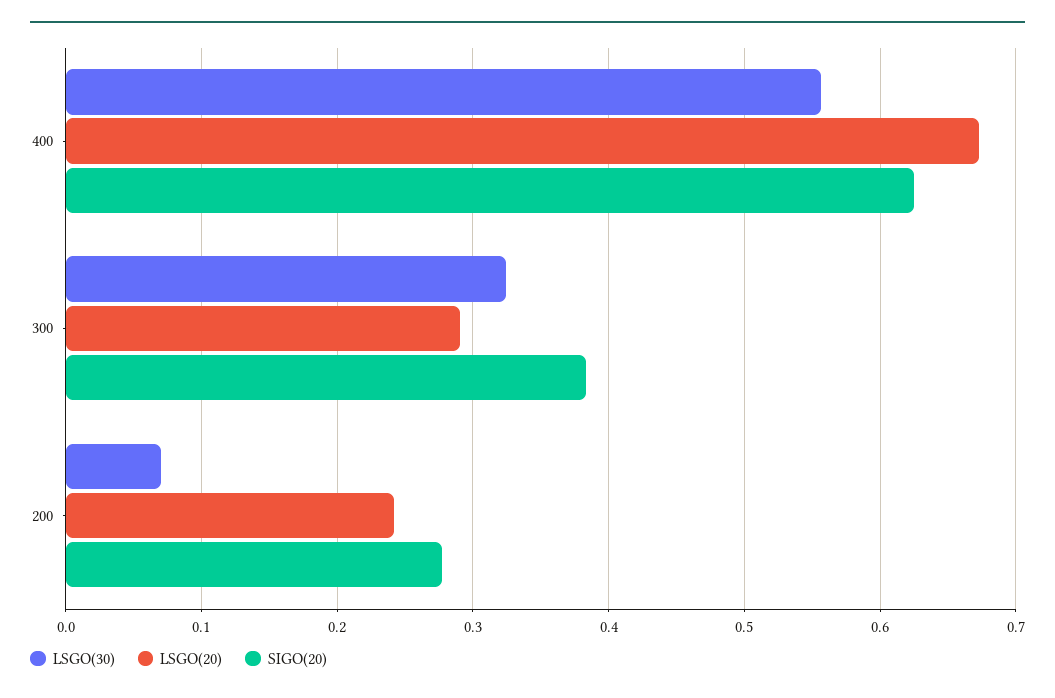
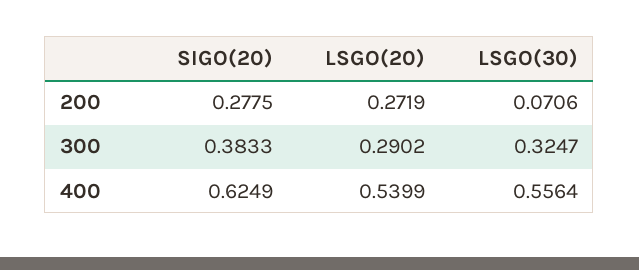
  {
    "LSGO(30)": {
      "400": 0.5564,
      "300": 0.3247,
      "200": 0.0706
    },
    "LSGO(20)": {
-     "400": 0.67,
+     "400": 0.5399,
      "300": 0.2902,
-     "200": 0.24
+     "200": 0.2719
    },
    "SIGO(20)": {
      "400": 0.6249,
      "300": 0.3833,
      "200": 0.2775
    }
  }

